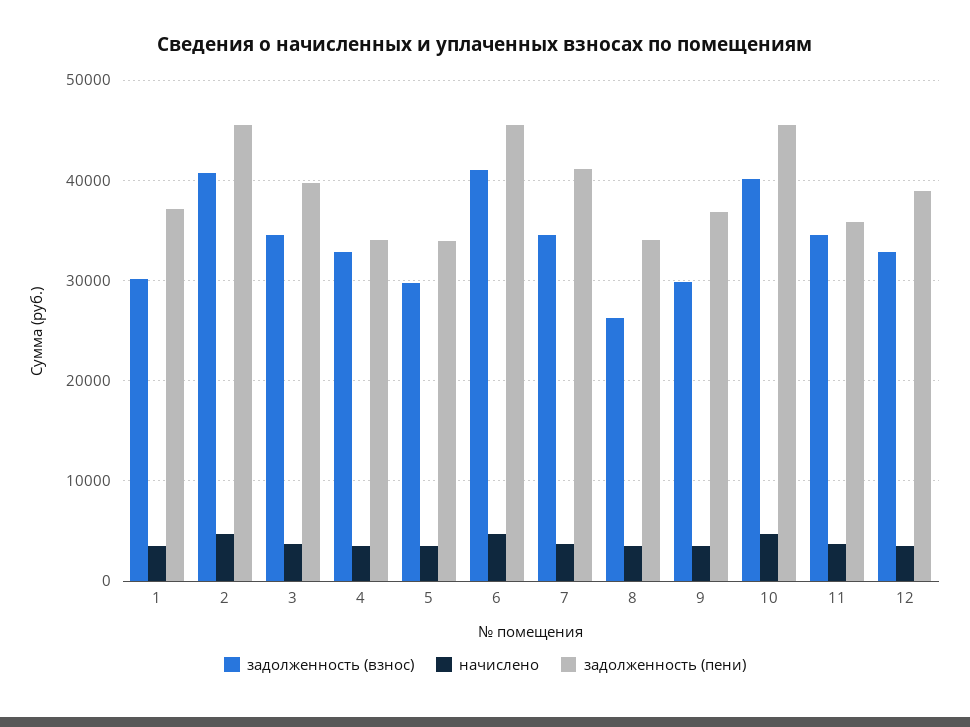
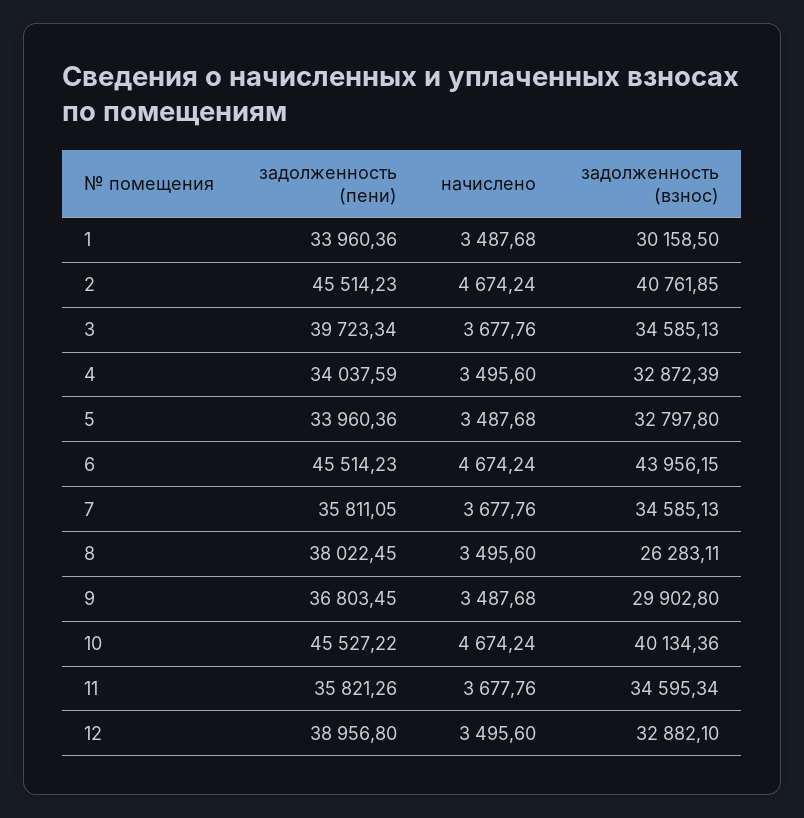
  {
    "задолженность (взнос)": {
      "1": 30158.5,
      "2": 40761.85,
      "3": 34585.13,
      "4": 32872.39,
-     "5": 30000,
+     "5": 32797.8,
-     "6": 41000,
+     "6": 43956.15,
      "7": 34585.13,
      "8": 26283.11,
      "9": 29902.8,
      "10": 40134.36,
      "11": 34595.34,
      "12": 32882.1
    },
    "начислено": {
      "1": 3487.68,
      "2": 4674.24,
      "3": 3677.76,
      "4": 3495.6,
      "5": 3487.68,
      "6": 4674.24,
      "7": 3677.76,
      "8": 3495.6,
      "9": 3487.68,
      "10": 4674.24,
      "11": 3677.76,
      "12": 3495.6
    },
    "задолженность (пени)": {
-     "1": 37000,
+     "1": 33960.36,
      "2": 45514.23,
      "3": 39723.34,
      "4": 34037.59,
      "5": 33960.36,
      "6": 45514.23,
-     "7": 41000,
+     "7": 35811.05,
-     "8": 34000,
+     "8": 38022.45,
      "9": 36803.45,
      "10": 45527.22,
      "11": 35821.26,
      "12": 38956.8
    }
  }

